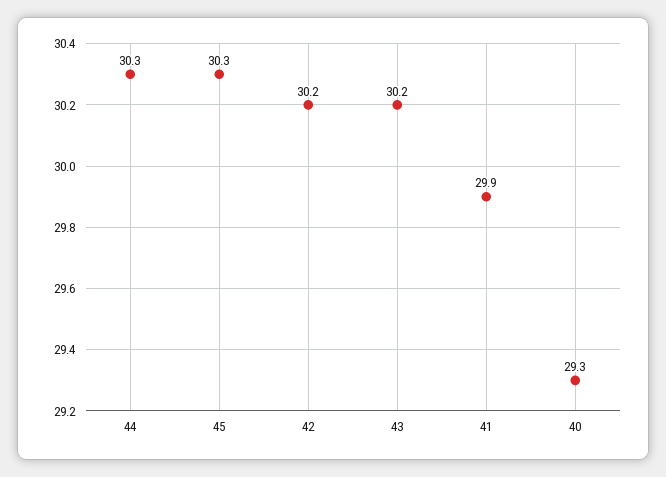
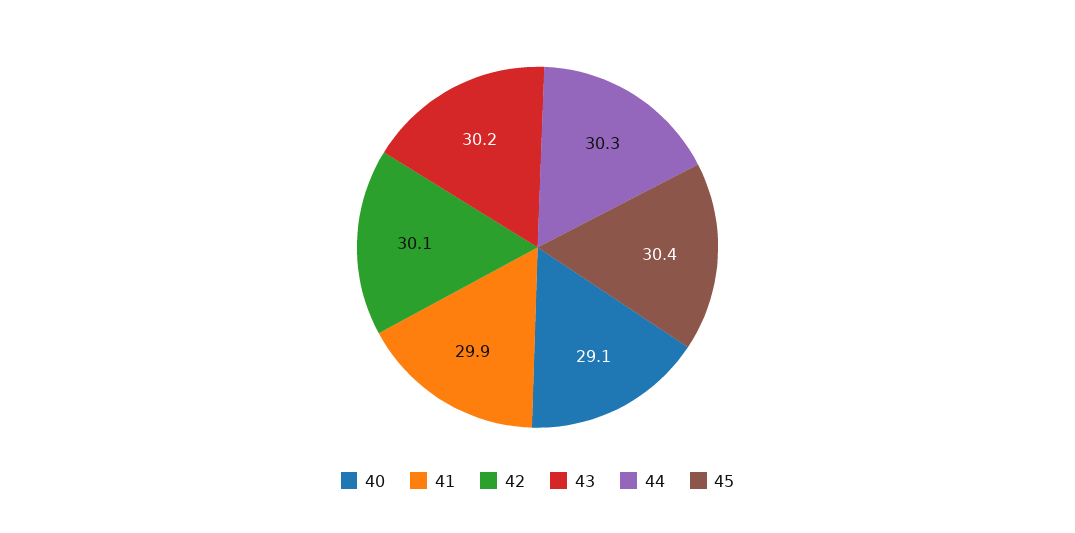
  {
    "44": 30.3,
-   "45": 30.3,
+   "45": 30.4,
-   "42": 30.2,
+   "42": 30.1,
    "43": 30.2,
    "41": 29.9,
-   "40": 29.3
+   "40": 29.1
  }

